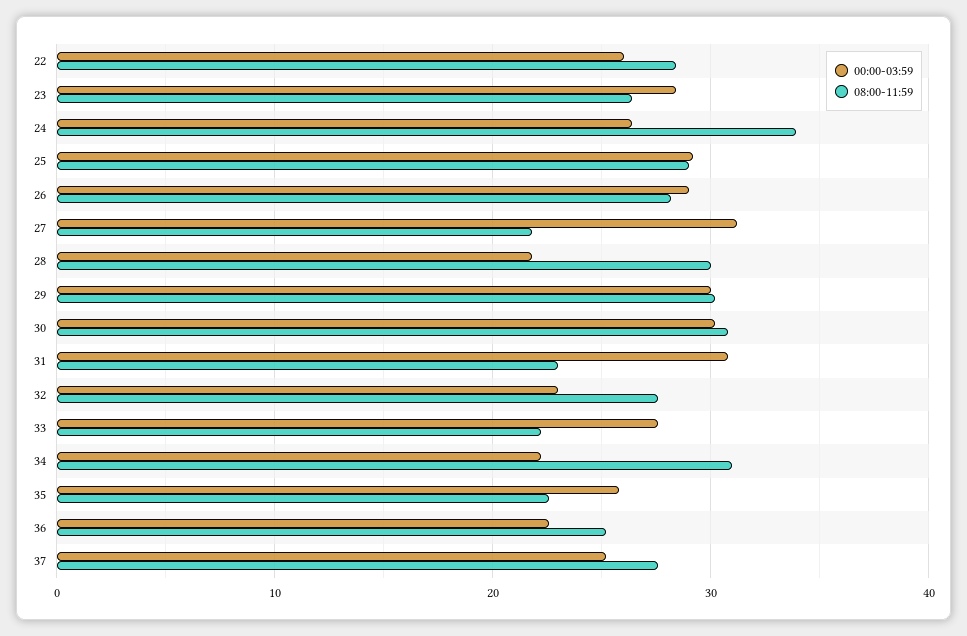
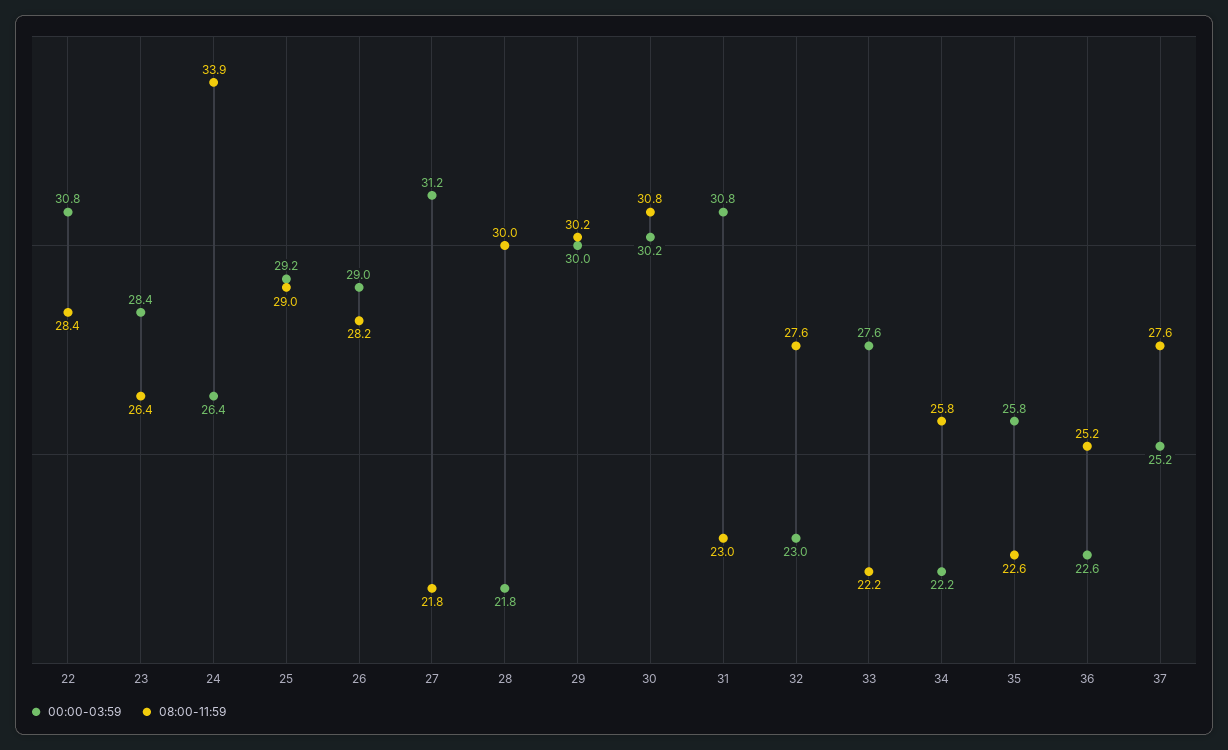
  {
    "00:00-03:59": {
-     "22": 26,
+     "22": 30.8,
      "23": 28.4,
      "24": 26.4,
      "25": 29.2,
      "26": 29,
      "27": 31.2,
      "28": 21.8,
      "29": 30,
      "30": 30.2,
      "31": 30.8,
      "32": 23,
      "33": 27.6,
      "34": 22.2,
      "35": 25.8,
      "36": 22.6,
      "37": 25.2
    },
    "08:00-11:59": {
      "22": 28.4,
      "23": 26.4,
      "24": 33.9,
      "25": 29,
      "26": 28.2,
      "27": 21.8,
      "28": 30,
      "29": 30.2,
      "30": 30.8,
      "31": 23,
      "32": 27.6,
      "33": 22.2,
-     "34": 31,
+     "34": 25.8,
      "35": 22.6,
      "36": 25.2,
      "37": 27.6
    }
  }

